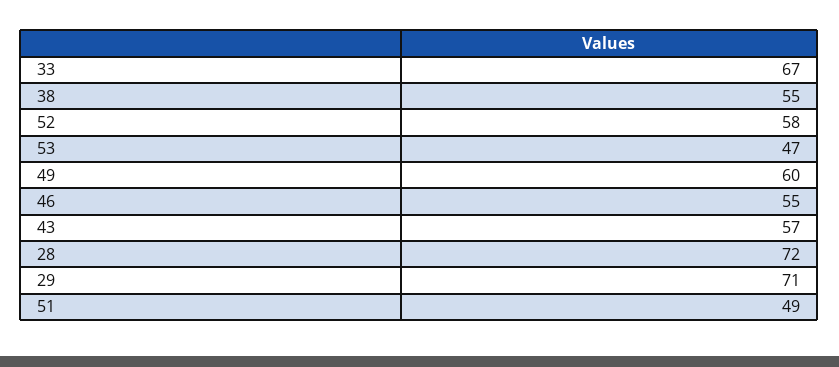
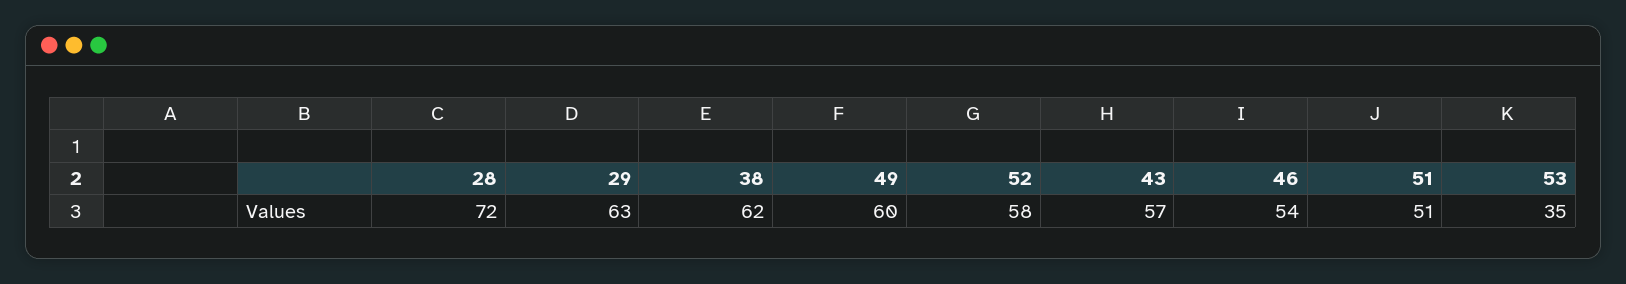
  {
-   "33": 67,
-   "38": 55,
+   "38": 62,
    "52": 58,
-   "53": 47,
+   "53": 35,
    "49": 60,
-   "46": 55,
+   "46": 54,
    "43": 57,
    "28": 72,
-   "29": 71,
+   "29": 63,
-   "51": 49
+   "51": 51
  }

